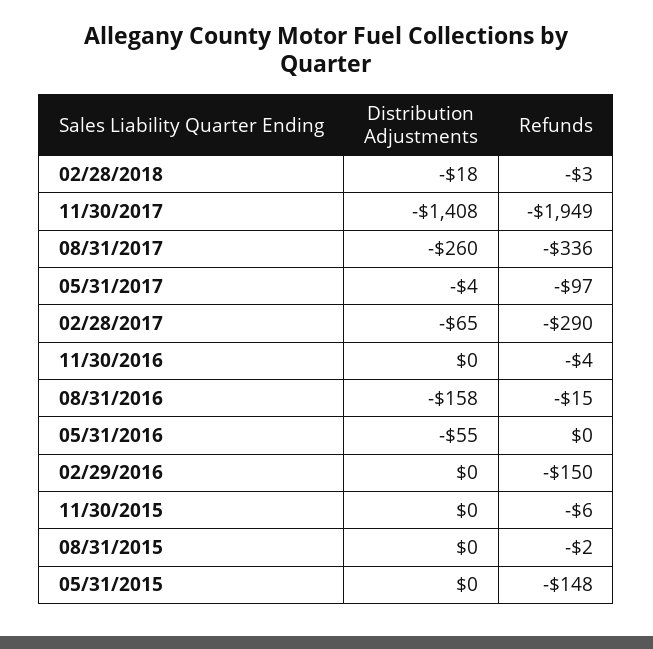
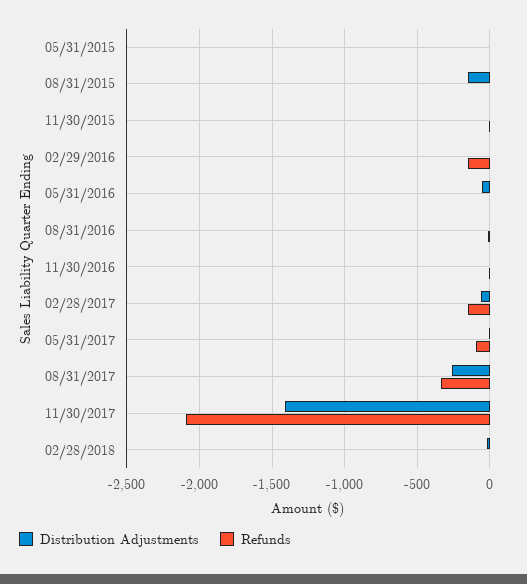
  {
    "Distribution Adjustments": {
      "02/28/2018": -18,
      "11/30/2017": -1408,
      "08/31/2017": -260,
      "05/31/2017": -4,
      "02/28/2017": -65,
      "11/30/2016": 0,
-     "08/31/2016": -158,
+     "08/31/2016": 0,
      "05/31/2016": -55,
      "02/29/2016": 0,
      "11/30/2015": 0,
-     "08/31/2015": 0,
+     "08/31/2015": -150,
      "05/31/2015": 0
    },
    "Refunds": {
      "02/28/2018": -3,
-     "11/30/2017": -1949,
+     "11/30/2017": -2100,
      "08/31/2017": -336,
      "05/31/2017": -97,
-     "02/28/2017": -290,
+     "02/28/2017": -150,
      "11/30/2016": -4,
      "08/31/2016": -15,
      "05/31/2016": 0,
      "02/29/2016": -150,
      "11/30/2015": -6,
      "08/31/2015": -2,
-     "05/31/2015": -148
+     "05/31/2015": 0
    }
  }

